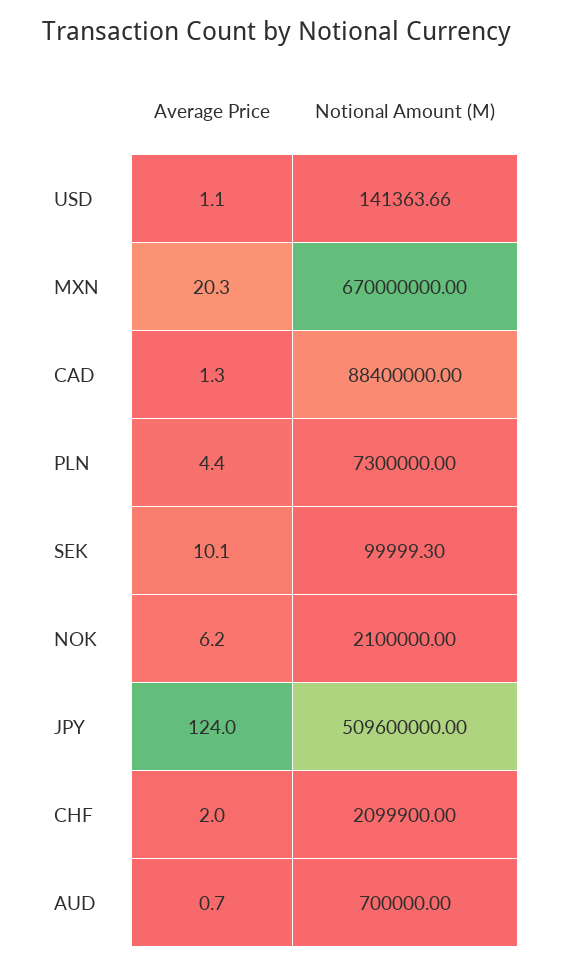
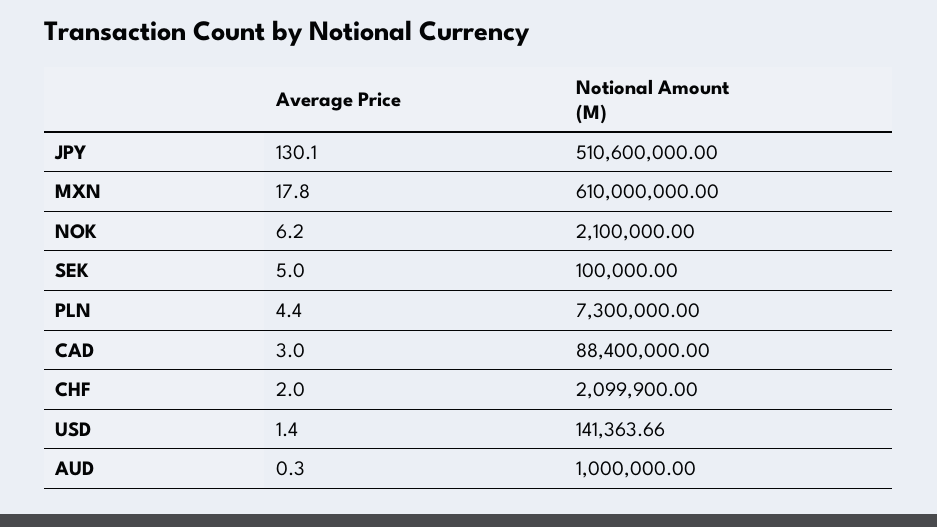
  {
    "Average Price": {
-     "USD": 1.1,
+     "USD": 1.4,
-     "MXN": 20.3,
+     "MXN": 17.8,
-     "CAD": 1.3,
+     "CAD": 3,
      "PLN": 4.4,
-     "SEK": 10.1,
+     "SEK": 5,
      "NOK": 6.2,
-     "JPY": 124,
+     "JPY": 130.1,
      "CHF": 2,
-     "AUD": 0.7
+     "AUD": 0.3
    },
    "Notional Amount (M)": {
      "USD": 141363.66,
-     "MXN": 670000000,
+     "MXN": 610000000,
      "CAD": 88400000,
      "PLN": 7300000,
-     "SEK": 99999.3,
+     "SEK": 100000,
      "NOK": 2100000,
-     "JPY": 509600000,
+     "JPY": 510600000,
      "CHF": 2099900,
-     "AUD": 700000
+     "AUD": 1000000
    }
  }

